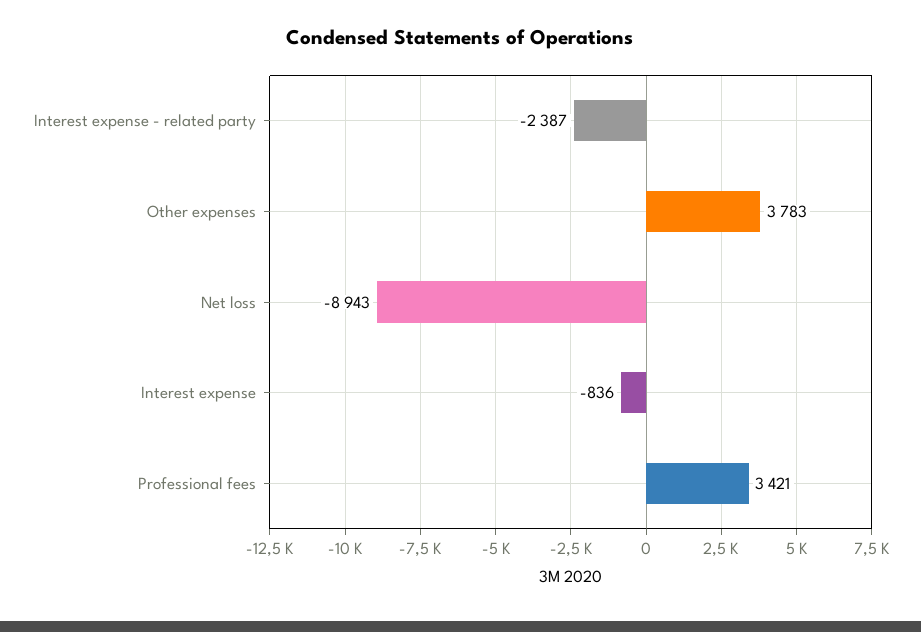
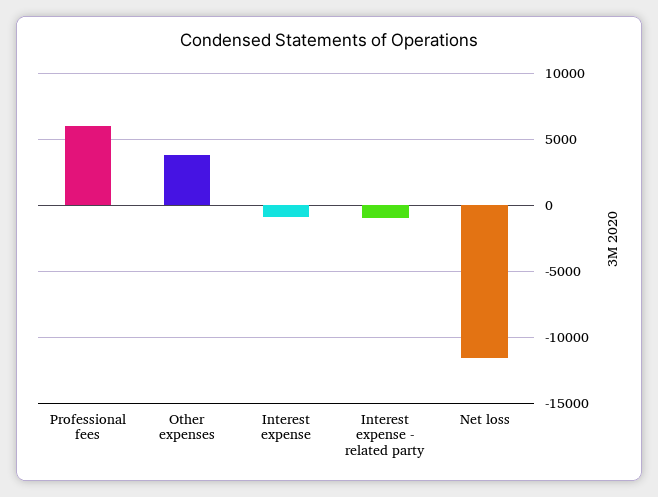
  {
-   "Interest expense - related party": -2387,
+   "Interest expense - related party": -1000,
    "Other expenses": 3783,
-   "Net loss": -8943,
+   "Net loss": -11500,
    "Interest expense": -836,
-   "Professional fees": 3421
+   "Professional fees": 6000
  }

